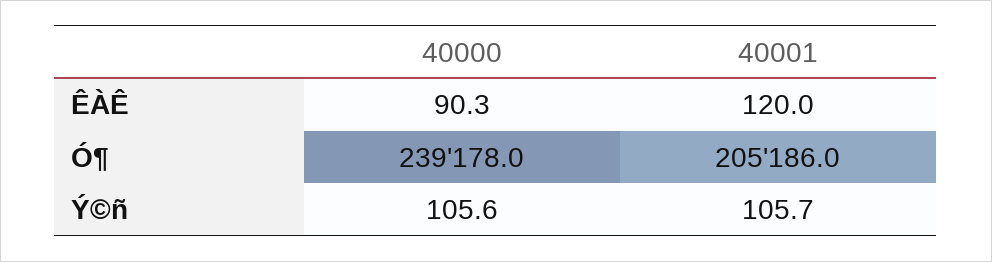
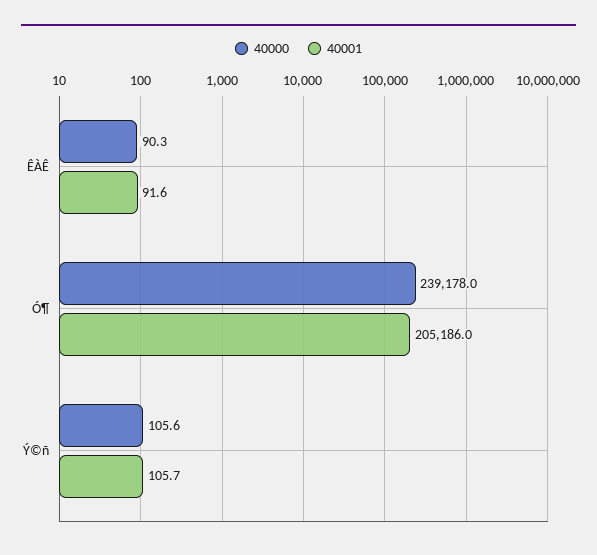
  {
    "40000": {
      "ÊÀÊ": 90.3,
      "Ó¶": 239178,
      "Ý©ñ": 105.6
    },
    "40001": {
-     "ÊÀÊ": 120,
+     "ÊÀÊ": 91.6,
      "Ó¶": 205186,
      "Ý©ñ": 105.7
    }
  }

